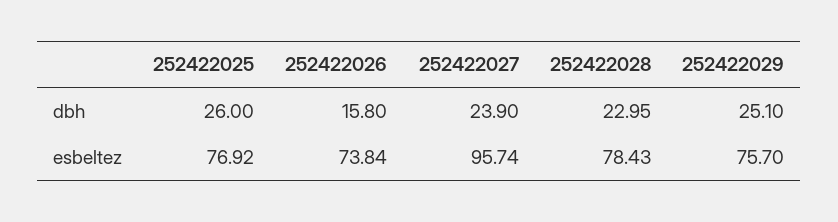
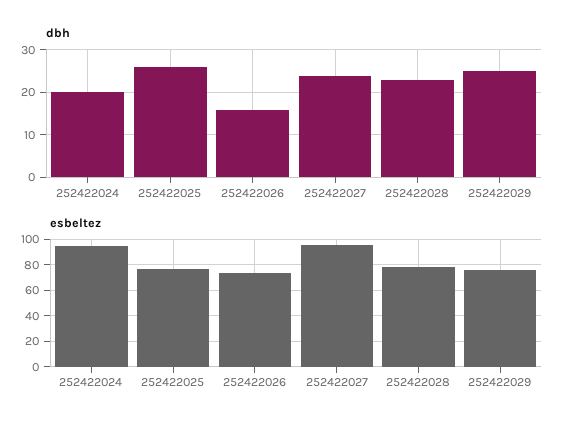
  {
    "dbh": {
      "252422025": 26,
      "252422026": 15.8,
      "252422027": 23.9,
      "252422028": 22.95,
-     "252422029": 25.1
+     "252422029": 25.1,
+     "252422024": 20
    },
    "esbeltez": {
      "252422025": 76.92,
      "252422026": 73.84,
      "252422027": 95.74,
      "252422028": 78.43,
-     "252422029": 75.7
+     "252422029": 75.7,
+     "252422024": 95
    }
  }

